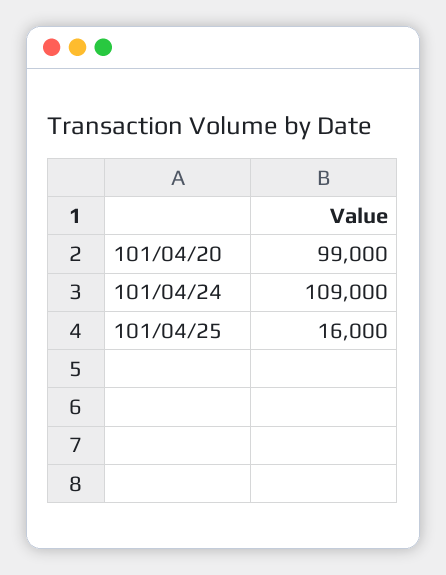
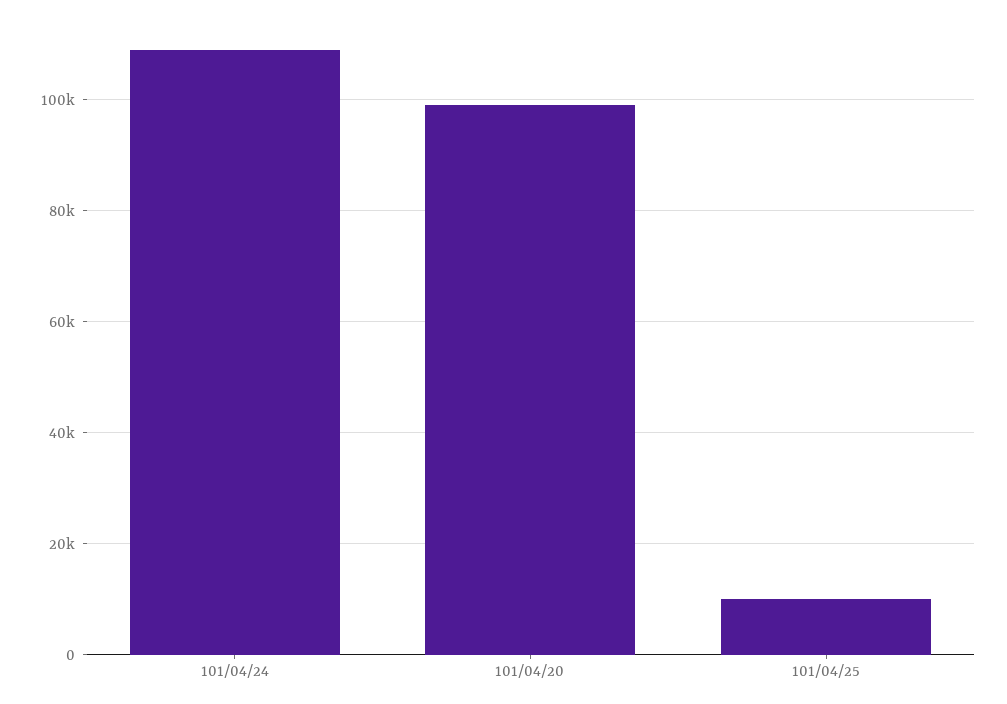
  {
    "101/04/20": 99000,
    "101/04/24": 109000,
-   "101/04/25": 16000
+   "101/04/25": 10000
  }

